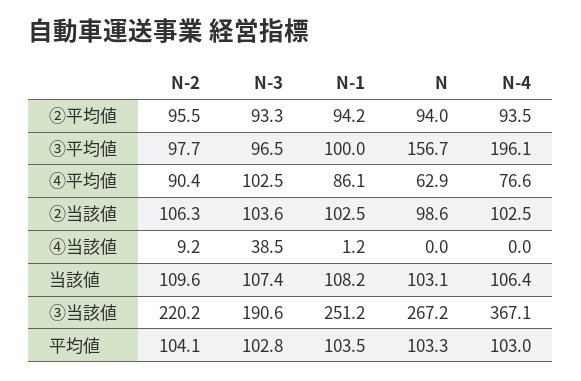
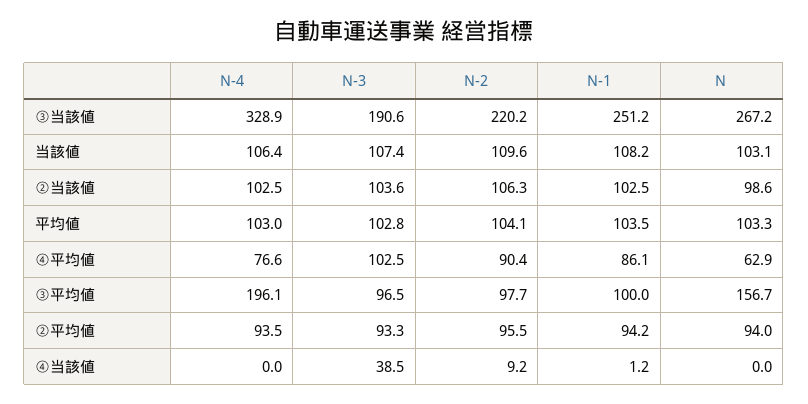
  {
    "N-2": {
      "②平均値": 95.5,
      "③平均値": 97.7,
      "④平均値": 90.4,
      "②当該値": 106.3,
      "④当該値": 9.2,
      "当該値": 109.6,
      "③当該値": 220.2,
      "平均値": 104.1
    },
    "N-3": {
      "②平均値": 93.3,
      "③平均値": 96.5,
      "④平均値": 102.5,
      "②当該値": 103.6,
      "④当該値": 38.5,
      "当該値": 107.4,
      "③当該値": 190.6,
      "平均値": 102.8
    },
    "N-1": {
      "②平均値": 94.2,
      "③平均値": 100,
      "④平均値": 86.1,
      "②当該値": 102.5,
      "④当該値": 1.2,
      "当該値": 108.2,
      "③当該値": 251.2,
      "平均値": 103.5
    },
    "N": {
      "②平均値": 94,
      "③平均値": 156.7,
      "④平均値": 62.9,
      "②当該値": 98.6,
      "④当該値": 0,
      "当該値": 103.1,
      "③当該値": 267.2,
      "平均値": 103.3
    },
    "N-4": {
      "②平均値": 93.5,
      "③平均値": 196.1,
      "④平均値": 76.6,
      "②当該値": 102.5,
      "④当該値": 0,
      "当該値": 106.4,
-     "③当該値": 367.1,
+     "③当該値": 328.9,
      "平均値": 103
    }
  }

